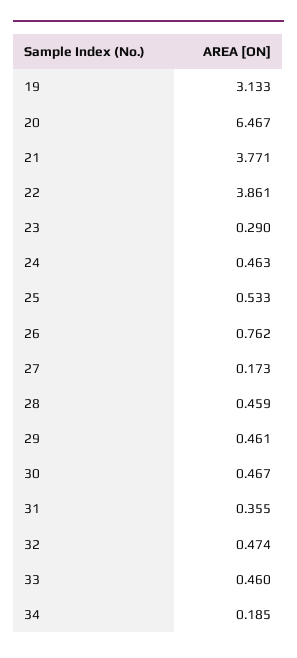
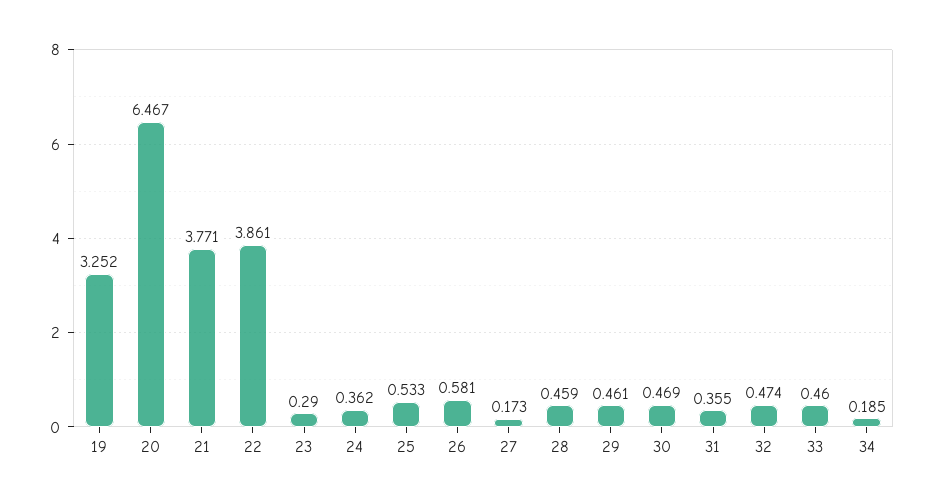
  {
-   "19": 3.133,
+   "19": 3.252,
    "20": 6.467,
    "21": 3.771,
    "22": 3.861,
    "23": 0.29,
-   "24": 0.463,
+   "24": 0.362,
    "25": 0.533,
-   "26": 0.762,
+   "26": 0.581,
    "27": 0.173,
    "28": 0.459,
    "29": 0.461,
-   "30": 0.467,
+   "30": 0.469,
    "31": 0.355,
    "32": 0.474,
    "33": 0.46,
    "34": 0.185
  }

